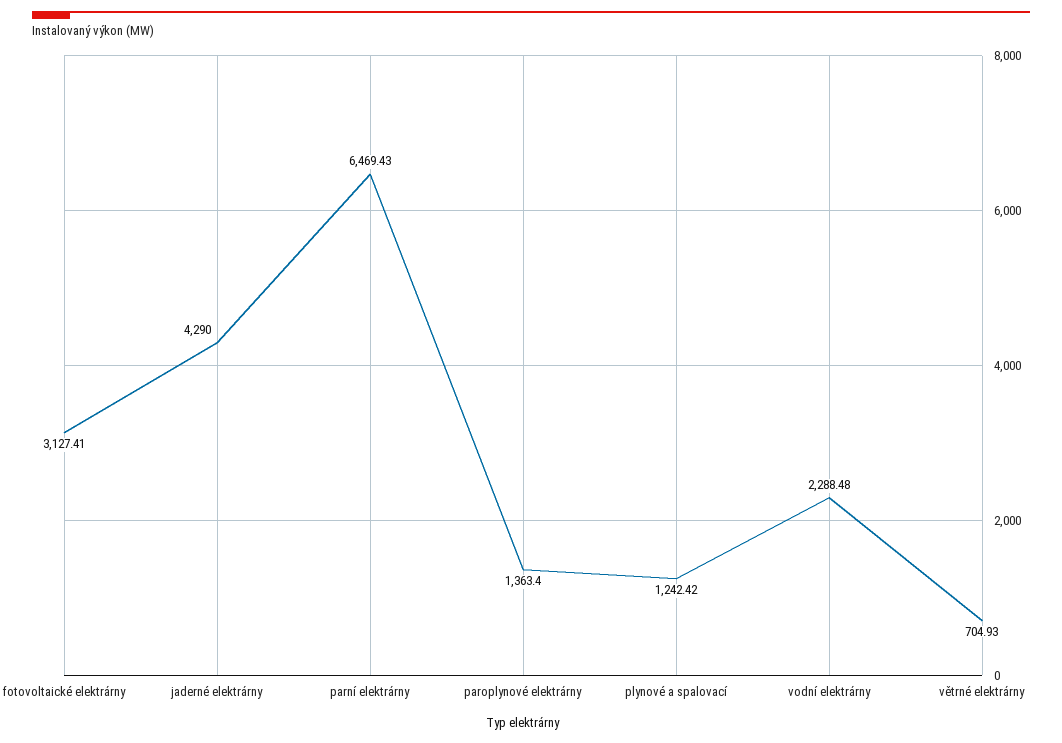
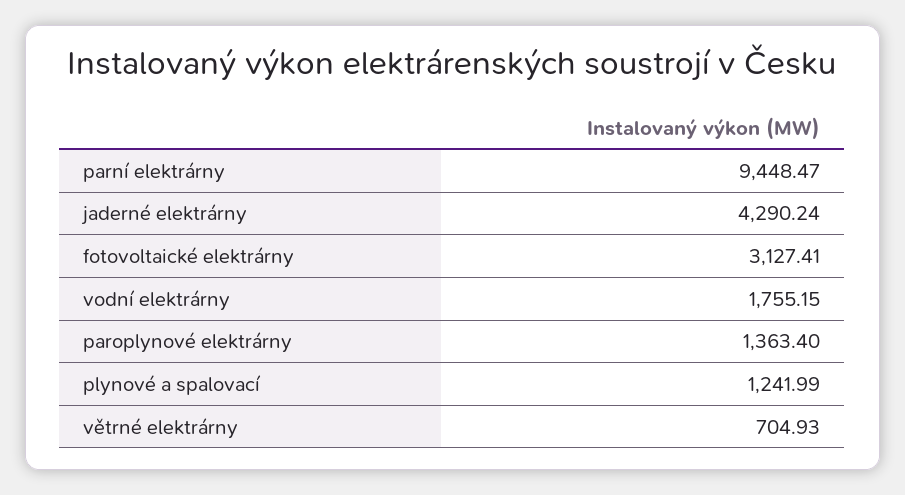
  {
    "fotovoltaické elektrárny": 3127.41,
-   "jaderné elektrárny": 4290,
+   "jaderné elektrárny": 4290.24,
-   "parní elektrárny": 6469.43,
+   "parní elektrárny": 9448.47,
    "paroplynové elektrárny": 1363.4,
-   "plynové a spalovací": 1242.42,
+   "plynové a spalovací": 1241.99,
-   "vodní elektrárny": 2288.48,
+   "vodní elektrárny": 1755.15,
    "větrné elektrárny": 704.93
  }

